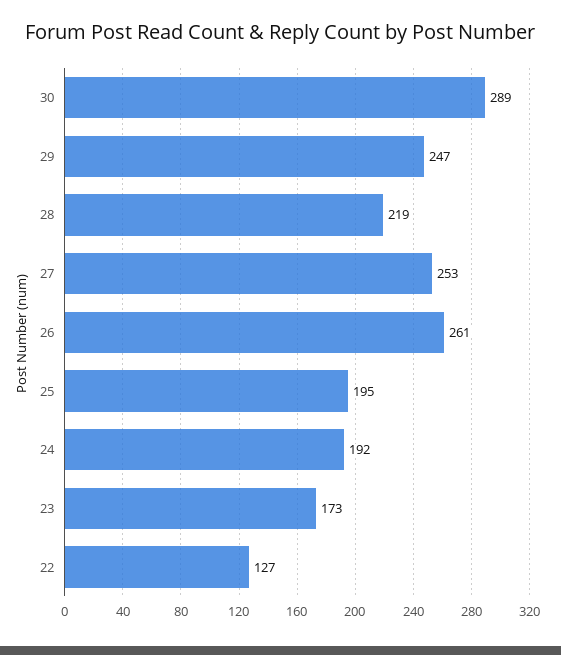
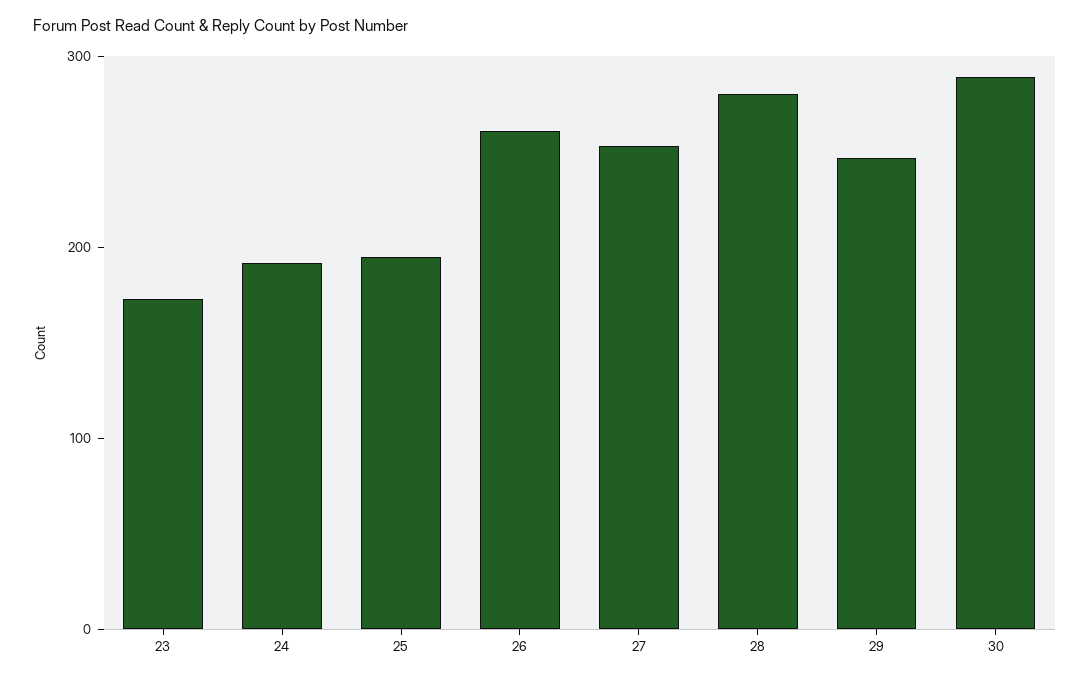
  {
    "30": 289,
    "29": 247,
-   "28": 219,
+   "28": 280,
    "27": 253,
    "26": 261,
    "25": 195,
    "24": 192,
-   "23": 173,
+   "23": 173
-   "22": 127
  }

